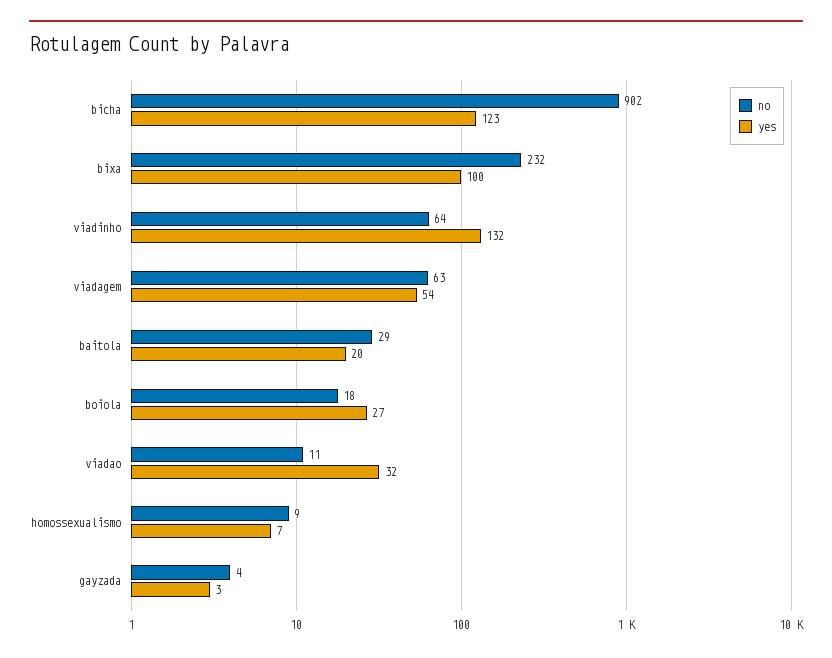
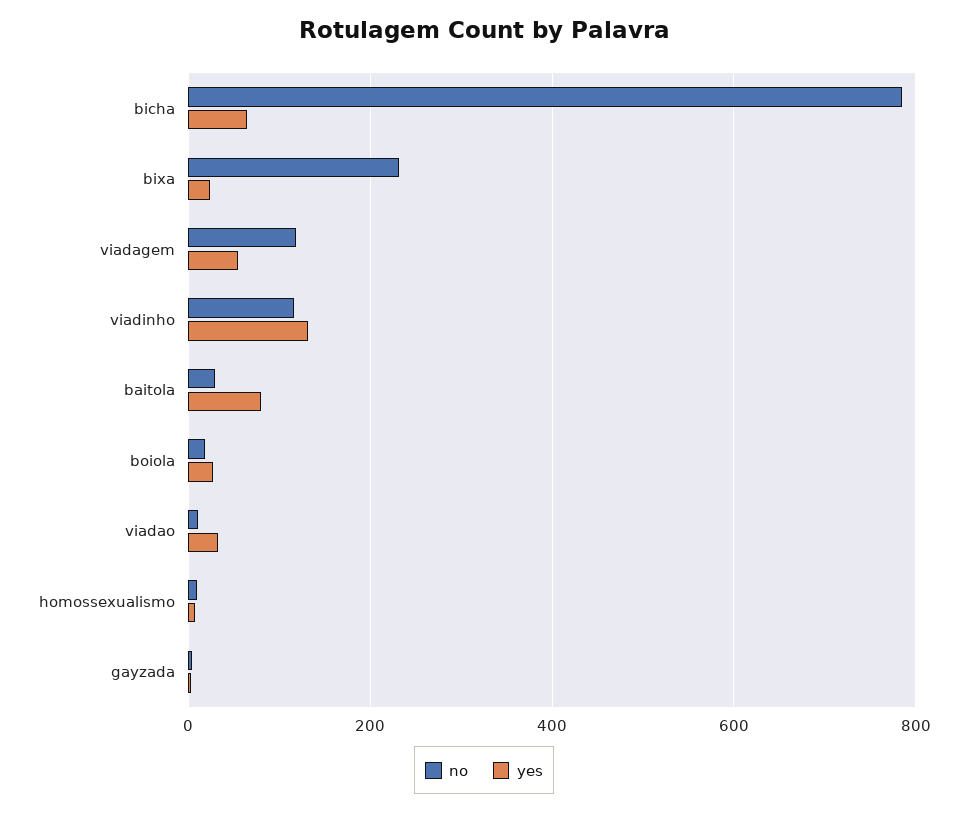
  {
    "no": {
-     "bicha": 902,
+     "bicha": 780,
      "bixa": 232,
-     "viadinho": 64,
+     "viadinho": 120,
-     "viadagem": 63,
+     "viadagem": 120,
      "baitola": 29,
      "boiola": 18,
      "viadao": 11,
      "homossexualismo": 9,
      "gayzada": 4
    },
    "yes": {
-     "bicha": 123,
+     "bicha": 60,
-     "bixa": 100,
+     "bixa": 20,
      "viadinho": 132,
      "viadagem": 54,
-     "baitola": 20,
+     "baitola": 80,
      "boiola": 27,
      "viadao": 32,
      "homossexualismo": 7,
      "gayzada": 3
    }
  }

